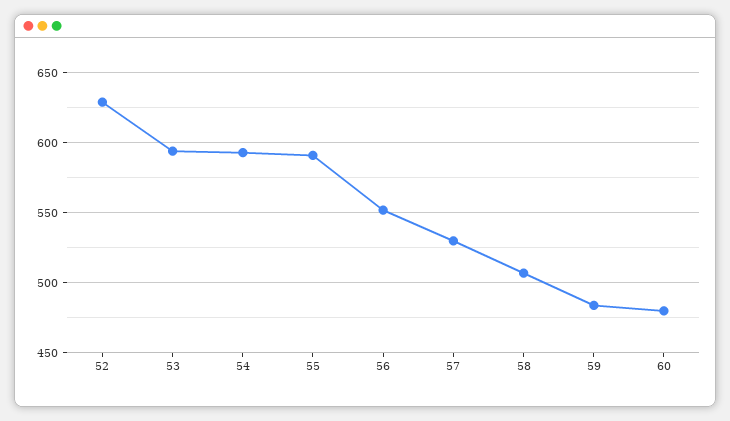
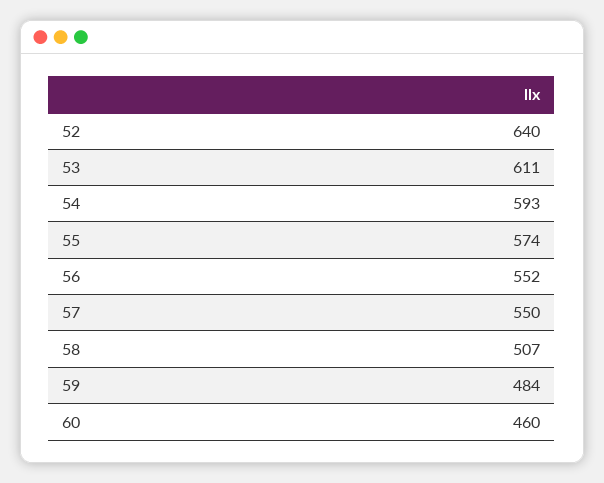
  {
-   "52": 630,
+   "52": 640,
-   "53": 595,
+   "53": 611,
    "54": 593,
-   "55": 590,
+   "55": 574,
    "56": 552,
-   "57": 530,
+   "57": 550,
    "58": 507,
    "59": 484,
-   "60": 480
+   "60": 460
  }

